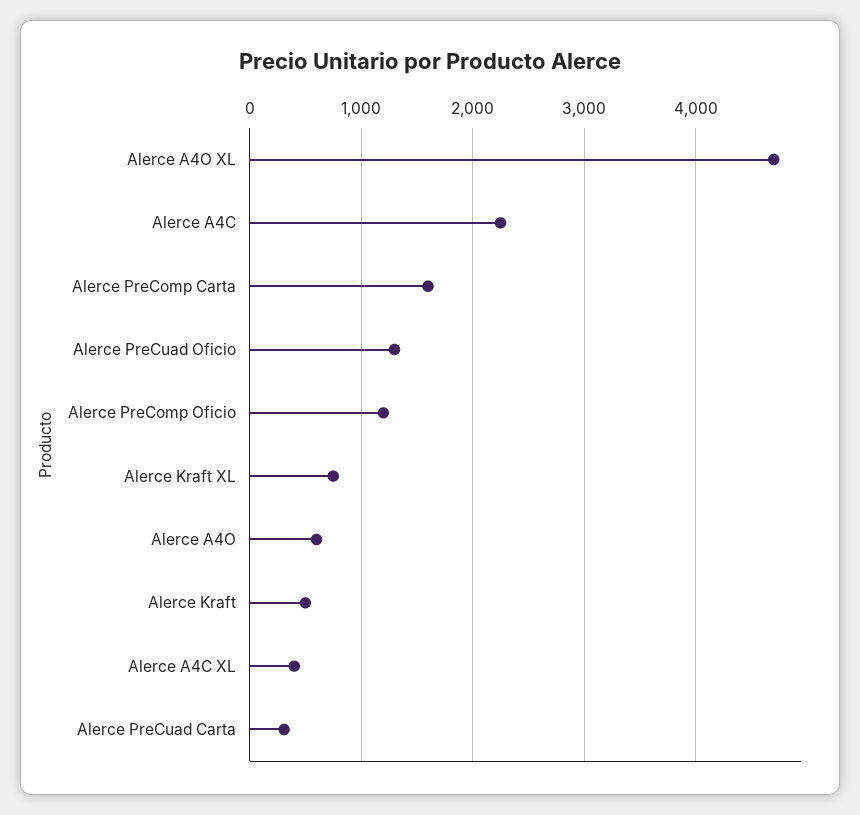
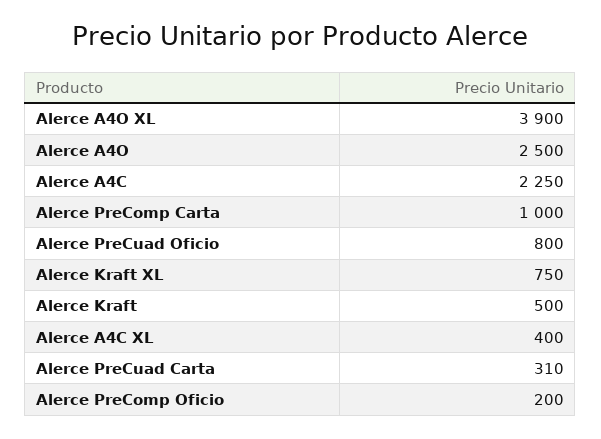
  {
-   "Alerce A4O XL": 4700,
+   "Alerce A4O XL": 3900,
    "Alerce A4C": 2250,
-   "Alerce PreComp Carta": 1600,
+   "Alerce PreComp Carta": 1000,
-   "Alerce PreCuad Oficio": 1300,
+   "Alerce PreCuad Oficio": 800,
-   "Alerce PreComp Oficio": 1200,
+   "Alerce PreComp Oficio": 200,
    "Alerce Kraft XL": 750,
-   "Alerce A4O": 600,
+   "Alerce A4O": 2500,
    "Alerce Kraft": 500,
    "Alerce A4C XL": 400,
    "Alerce PreCuad Carta": 310
  }

